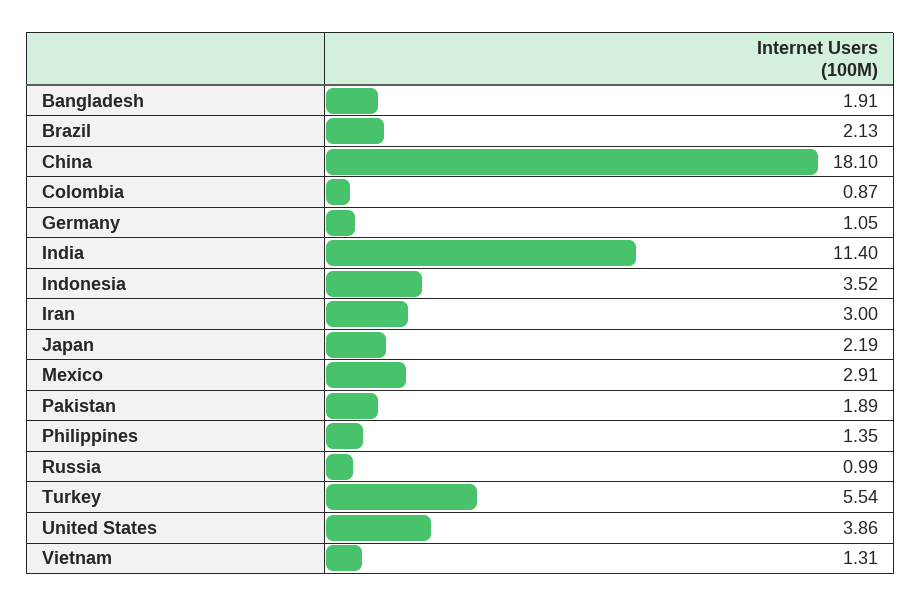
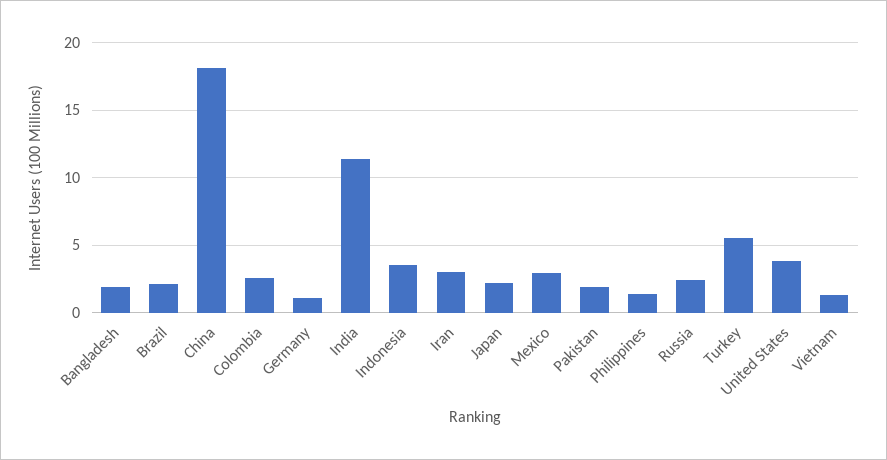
  {
    "Bangladesh": 1.91,
    "Brazil": 2.13,
    "China": 18.1,
-   "Colombia": 0.87,
+   "Colombia": 2.5,
    "Germany": 1.05,
    "India": 11.4,
    "Indonesia": 3.52,
    "Iran": 3,
    "Japan": 2.19,
    "Mexico": 2.91,
    "Pakistan": 1.89,
    "Philippines": 1.35,
-   "Russia": 0.99,
+   "Russia": 2.5,
    "Turkey": 5.54,
    "United States": 3.86,
    "Vietnam": 1.31
  }

